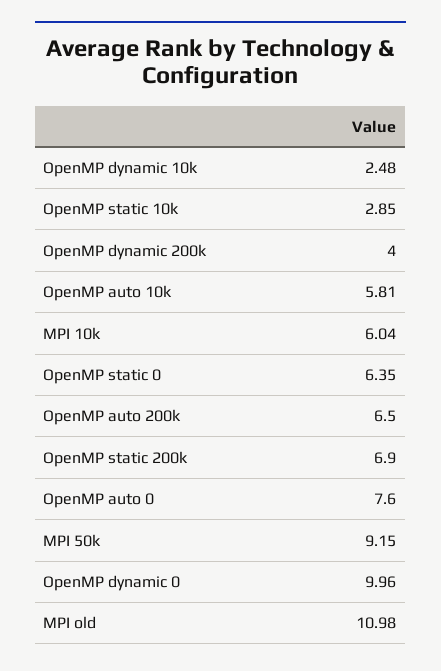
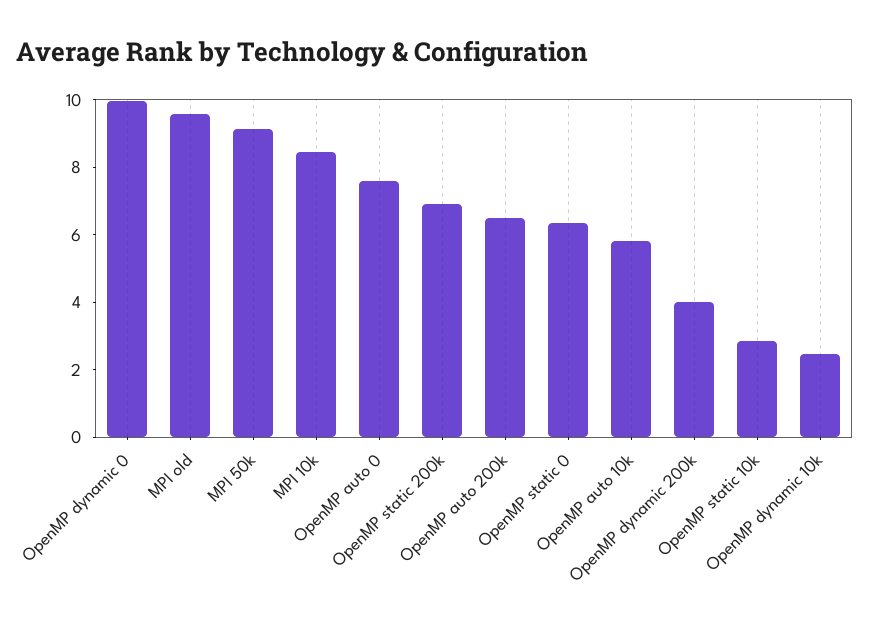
  {
    "OpenMP dynamic 10k": 2.48,
    "OpenMP static 10k": 2.85,
    "OpenMP dynamic 200k": 4,
    "OpenMP auto 10k": 5.81,
-   "MPI 10k": 6.04,
+   "MPI 10k": 8.5,
    "OpenMP static 0": 6.35,
    "OpenMP auto 200k": 6.5,
    "OpenMP static 200k": 6.9,
    "OpenMP auto 0": 7.6,
    "MPI 50k": 9.15,
    "OpenMP dynamic 0": 9.96,
-   "MPI old": 10.98
+   "MPI old": 9.5
  }

